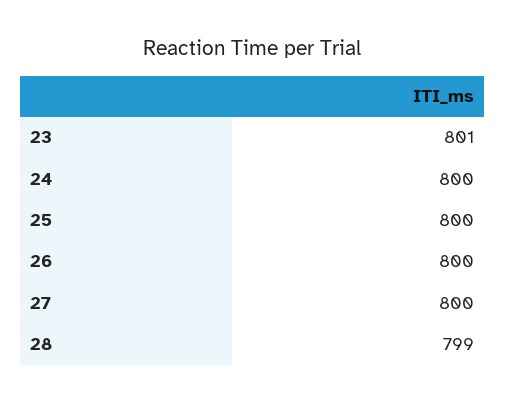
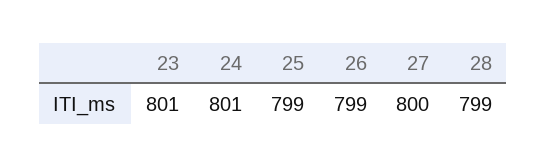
  {
    "23": 801,
-   "24": 800,
+   "24": 801,
-   "25": 800,
+   "25": 799,
-   "26": 800,
+   "26": 799,
    "27": 800,
    "28": 799
  }

